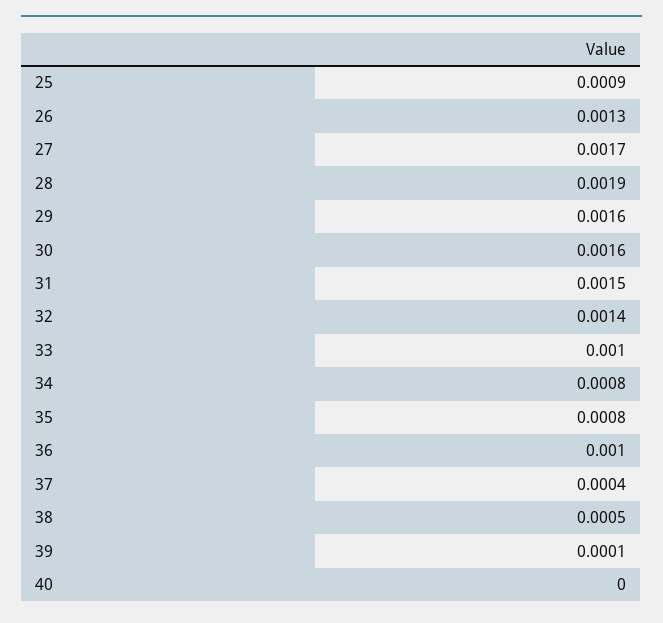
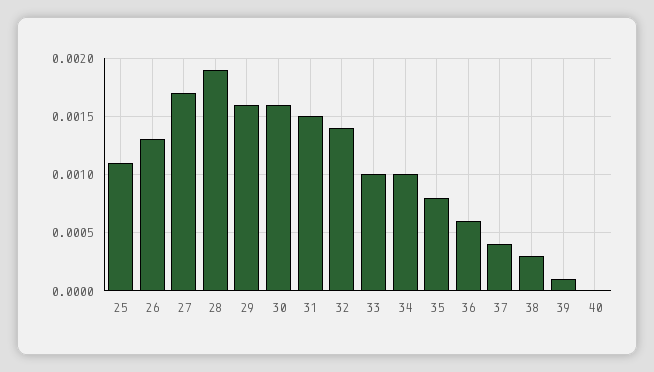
  {
-   "25": 0.0009,
+   "25": 0.0011,
    "26": 0.0013,
    "27": 0.0017,
    "28": 0.0019,
    "29": 0.0016,
    "30": 0.0016,
    "31": 0.0015,
    "32": 0.0014,
    "33": 0.001,
-   "34": 0.0008,
+   "34": 0.001,
    "35": 0.0008,
-   "36": 0.001,
+   "36": 0.0006,
    "37": 0.0004,
-   "38": 0.0005,
+   "38": 0.0003,
    "39": 0.0001,
    "40": 0
  }

